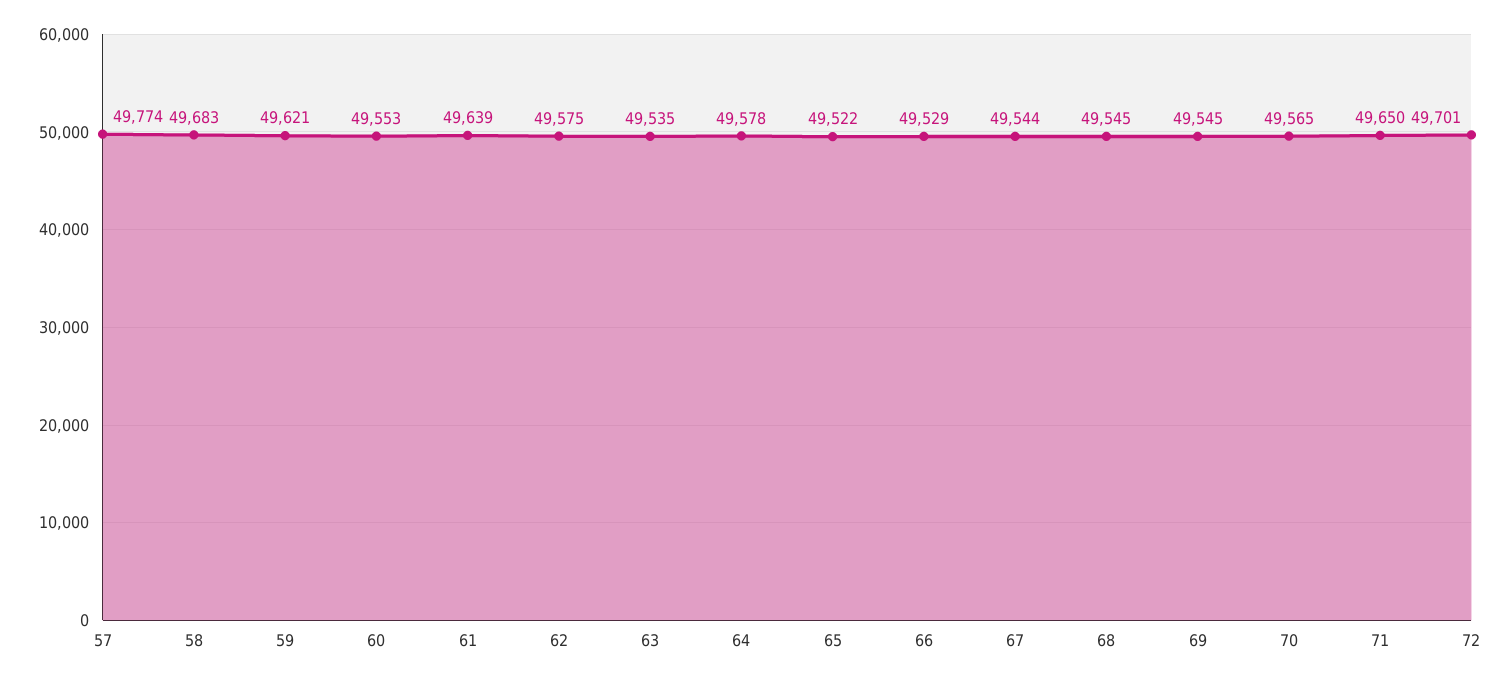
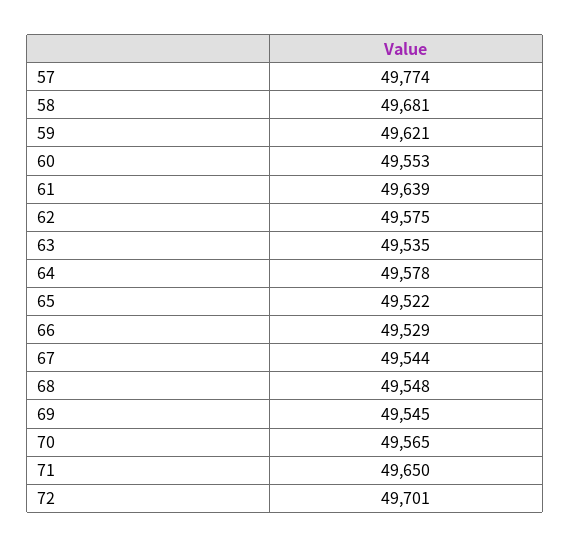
  {
    "57": 49774,
-   "58": 49683,
+   "58": 49681,
    "59": 49621,
    "60": 49553,
    "61": 49639,
    "62": 49575,
    "63": 49535,
    "64": 49578,
    "65": 49522,
    "66": 49529,
    "67": 49544,
-   "68": 49545,
+   "68": 49548,
    "69": 49545,
    "70": 49565,
    "71": 49650,
    "72": 49701
  }

